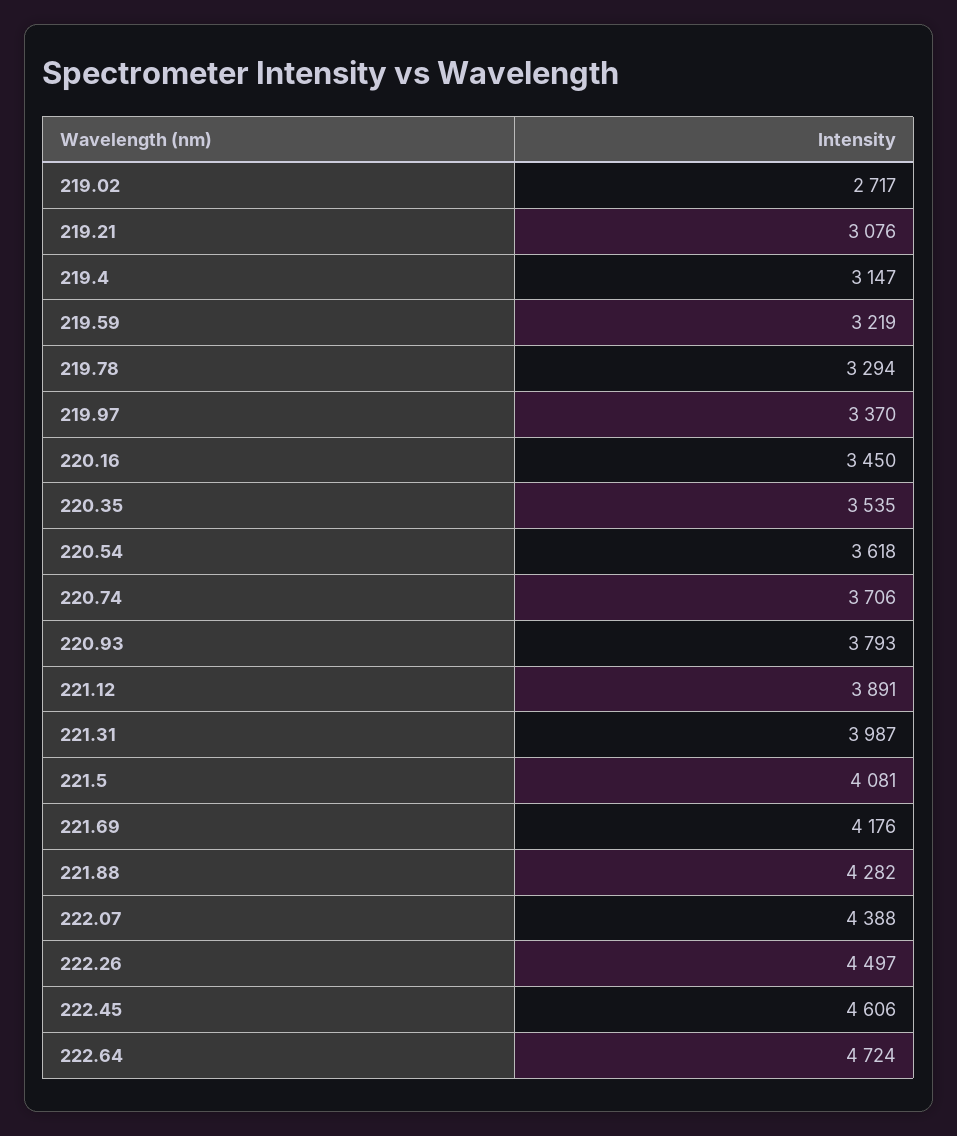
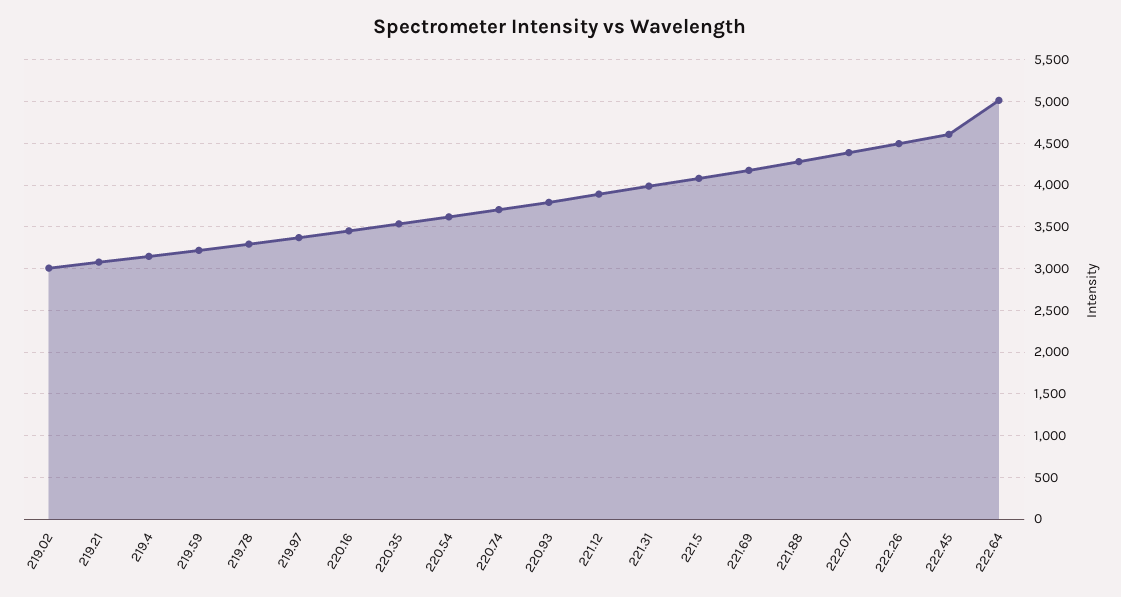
  {
-   "219.02": 2717,
+   "219.02": 3000,
    "219.21": 3076,
    "219.4": 3147,
    "219.59": 3219,
    "219.78": 3294,
    "219.97": 3370,
    "220.16": 3450,
    "220.35": 3535,
    "220.54": 3618,
    "220.74": 3706,
    "220.93": 3793,
    "221.12": 3891,
    "221.31": 3987,
    "221.5": 4081,
    "221.69": 4176,
    "221.88": 4282,
    "222.07": 4388,
    "222.26": 4497,
    "222.45": 4606,
-   "222.64": 4724
+   "222.64": 5000
  }

